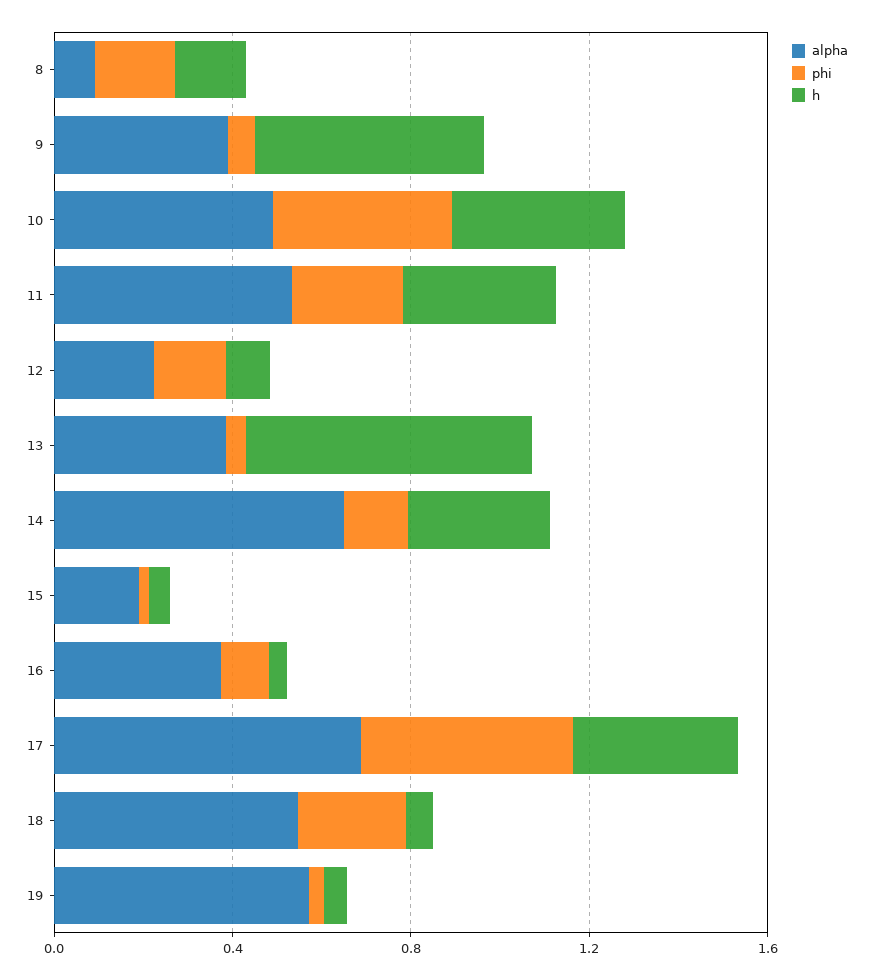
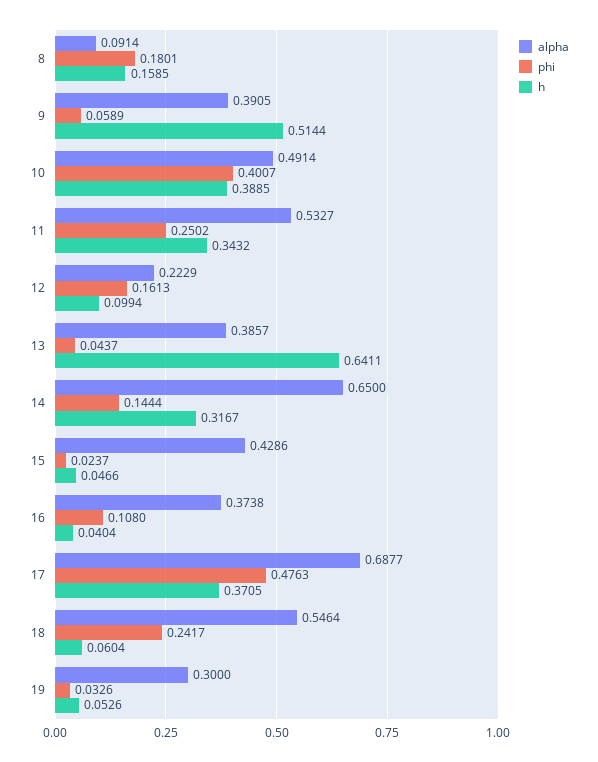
  {
    "alpha": {
      "8": 0.0914,
      "9": 0.3905,
      "10": 0.4914,
      "11": 0.5327,
      "12": 0.2229,
      "13": 0.3857,
      "14": 0.65,
-     "15": 0.2,
+     "15": 0.4286,
      "16": 0.3738,
      "17": 0.6877,
      "18": 0.5464,
-     "19": 0.6
+     "19": 0.3
    },
    "phi": {
      "8": 0.1801,
      "9": 0.0589,
      "10": 0.4007,
      "11": 0.2502,
      "12": 0.1613,
      "13": 0.0437,
      "14": 0.1444,
      "15": 0.0237,
      "16": 0.108,
      "17": 0.4763,
      "18": 0.2417,
      "19": 0.0326
    },
    "h": {
      "8": 0.1585,
      "9": 0.5144,
      "10": 0.3885,
      "11": 0.3432,
      "12": 0.0994,
      "13": 0.6411,
      "14": 0.3167,
      "15": 0.0466,
      "16": 0.0404,
      "17": 0.3705,
      "18": 0.0604,
      "19": 0.0526
    }
  }

